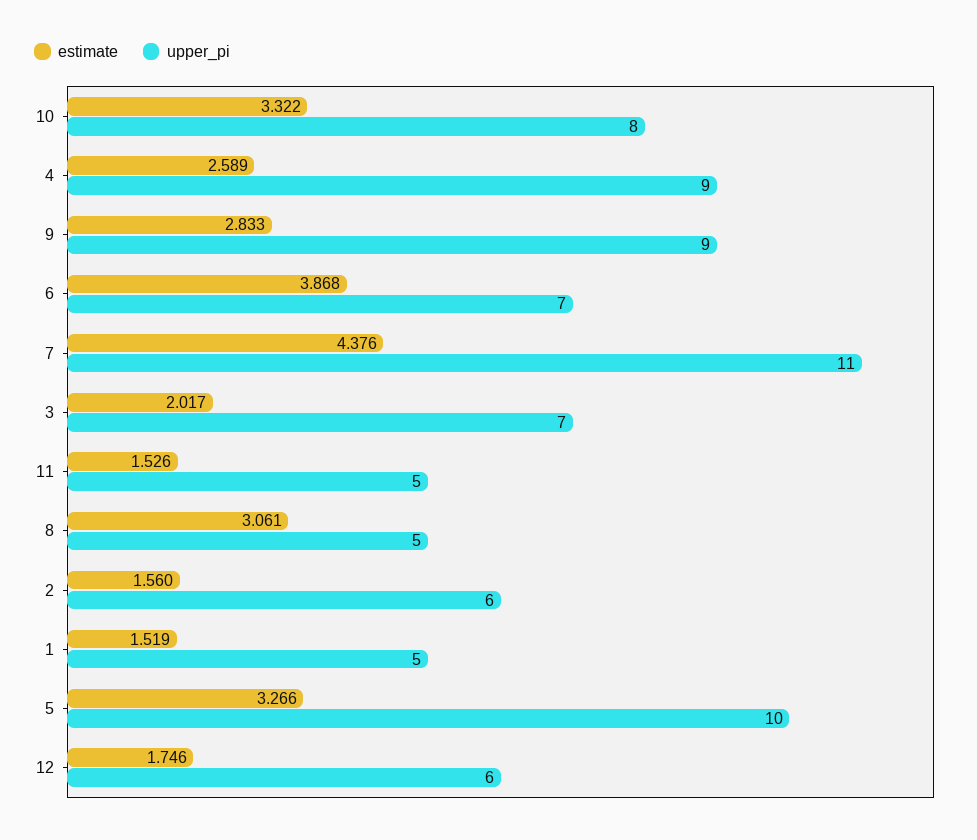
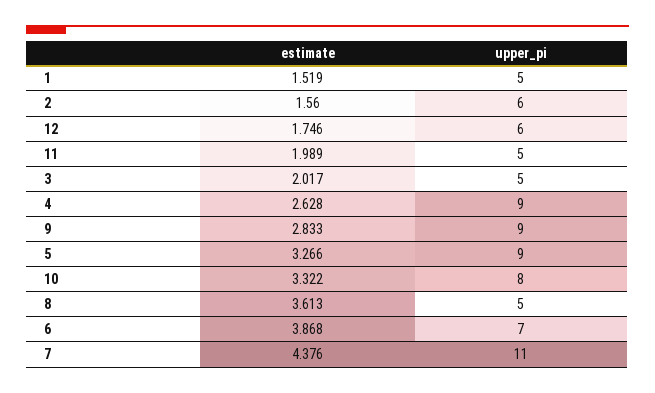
  {
    "estimate": {
      "10": 3.322,
-     "4": 2.589,
+     "4": 2.628,
      "9": 2.833,
      "6": 3.868,
      "7": 4.376,
      "3": 2.017,
-     "11": 1.526,
+     "11": 1.989,
-     "8": 3.061,
+     "8": 3.613,
      "2": 1.56,
      "1": 1.519,
      "5": 3.266,
      "12": 1.746
    },
    "upper_pi": {
      "10": 8,
      "4": 9,
      "9": 9,
      "6": 7,
      "7": 11,
-     "3": 7,
+     "3": 5,
      "11": 5,
      "8": 5,
      "2": 6,
      "1": 5,
-     "5": 10,
+     "5": 9,
      "12": 6
    }
  }

